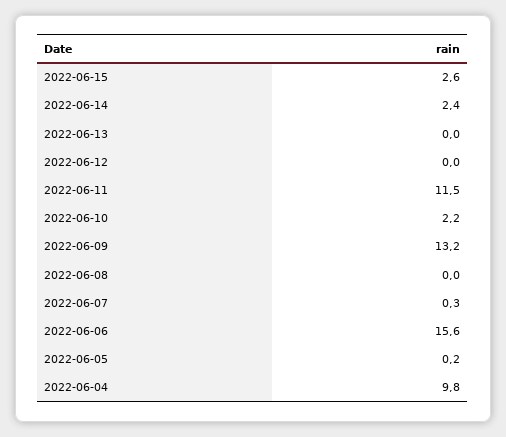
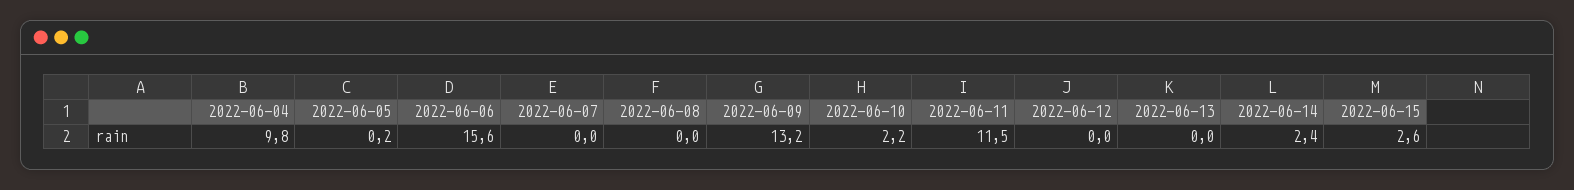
  {
    "2022-06-15": 2.6,
    "2022-06-14": 2.4,
    "2022-06-13": 0,
    "2022-06-12": 0,
    "2022-06-11": 11.5,
    "2022-06-10": 2.2,
    "2022-06-09": 13.2,
    "2022-06-08": 0,
-   "2022-06-07": 0.3,
+   "2022-06-07": 0,
    "2022-06-06": 15.6,
    "2022-06-05": 0.2,
    "2022-06-04": 9.8
  }

